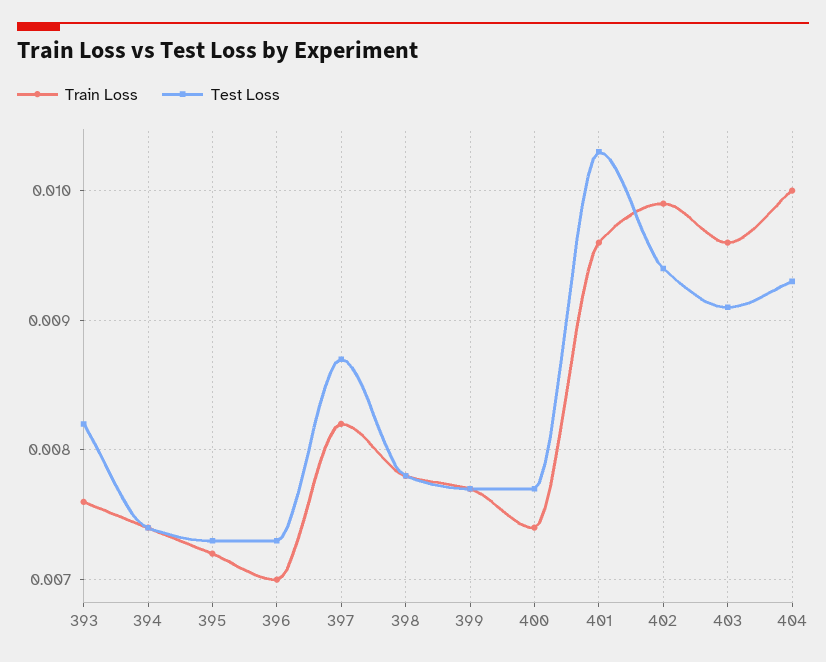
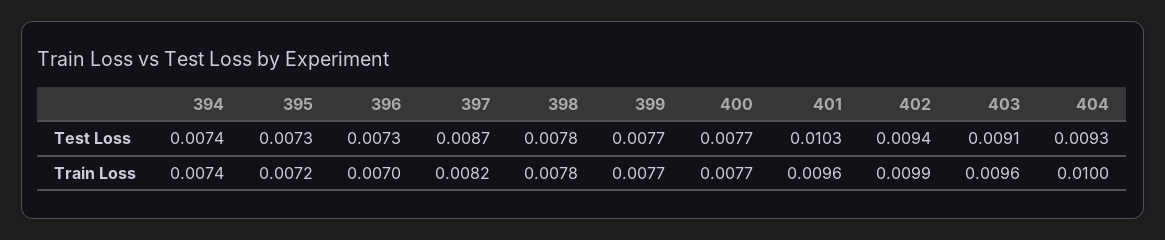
  {
    "Train Loss": {
-     "393": 0.0076,
      "394": 0.0074,
      "395": 0.0072,
      "396": 0.007,
      "397": 0.0082,
      "398": 0.0078,
      "399": 0.0077,
-     "400": 0.0074,
+     "400": 0.0077,
      "401": 0.0096,
      "402": 0.0099,
      "403": 0.0096,
      "404": 0.01
    },
    "Test Loss": {
-     "393": 0.0082,
      "394": 0.0074,
      "395": 0.0073,
      "396": 0.0073,
      "397": 0.0087,
      "398": 0.0078,
      "399": 0.0077,
      "400": 0.0077,
      "401": 0.0103,
      "402": 0.0094,
      "403": 0.0091,
      "404": 0.0093
    }
  }

